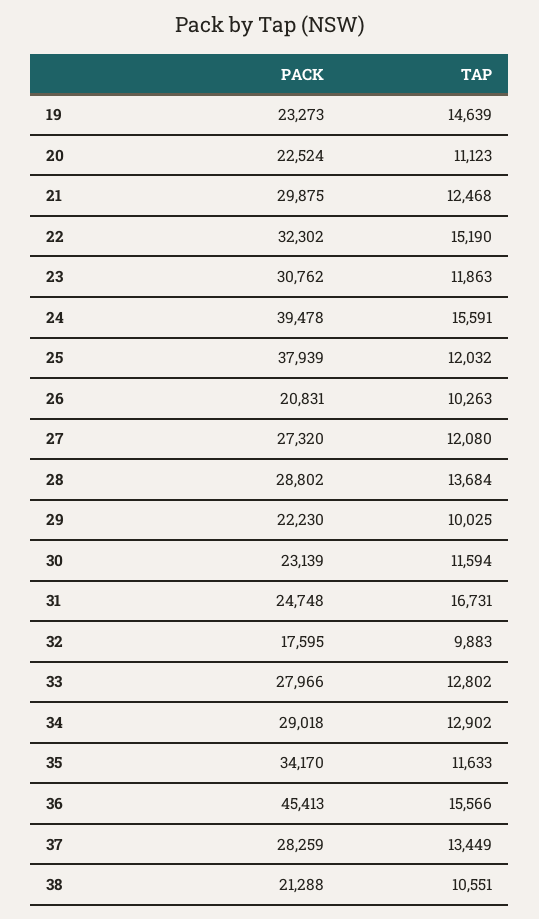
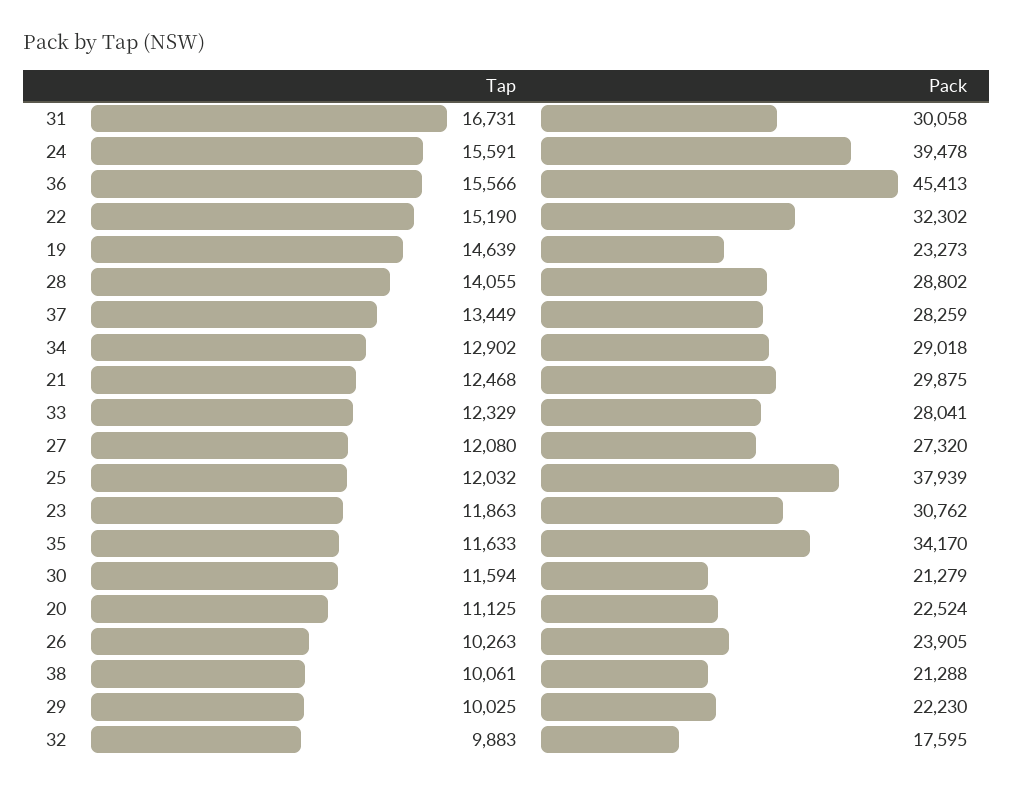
  {
    "PACK": {
      "19": 23273,
      "20": 22524,
      "21": 29875,
      "22": 32302,
      "23": 30762,
      "24": 39478,
      "25": 37939,
-     "26": 20831,
+     "26": 23905,
      "27": 27320,
      "28": 28802,
      "29": 22230,
-     "30": 23139,
+     "30": 21279,
-     "31": 24748,
+     "31": 30058,
      "32": 17595,
-     "33": 27966,
+     "33": 28041,
      "34": 29018,
      "35": 34170,
      "36": 45413,
      "37": 28259,
      "38": 21288
    },
    "TAP": {
      "19": 14639,
-     "20": 11123,
+     "20": 11125,
      "21": 12468,
      "22": 15190,
      "23": 11863,
      "24": 15591,
      "25": 12032,
      "26": 10263,
      "27": 12080,
-     "28": 13684,
+     "28": 14055,
      "29": 10025,
      "30": 11594,
      "31": 16731,
      "32": 9883,
-     "33": 12802,
+     "33": 12329,
      "34": 12902,
      "35": 11633,
      "36": 15566,
      "37": 13449,
-     "38": 10551
+     "38": 10061
    }
  }

